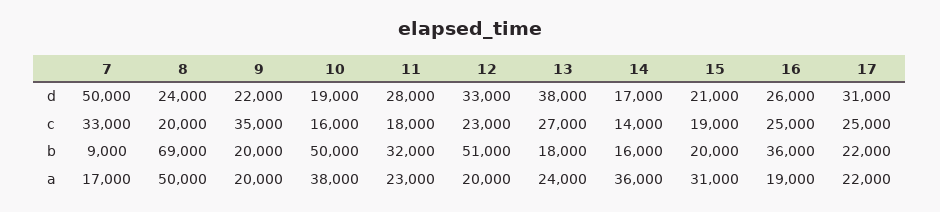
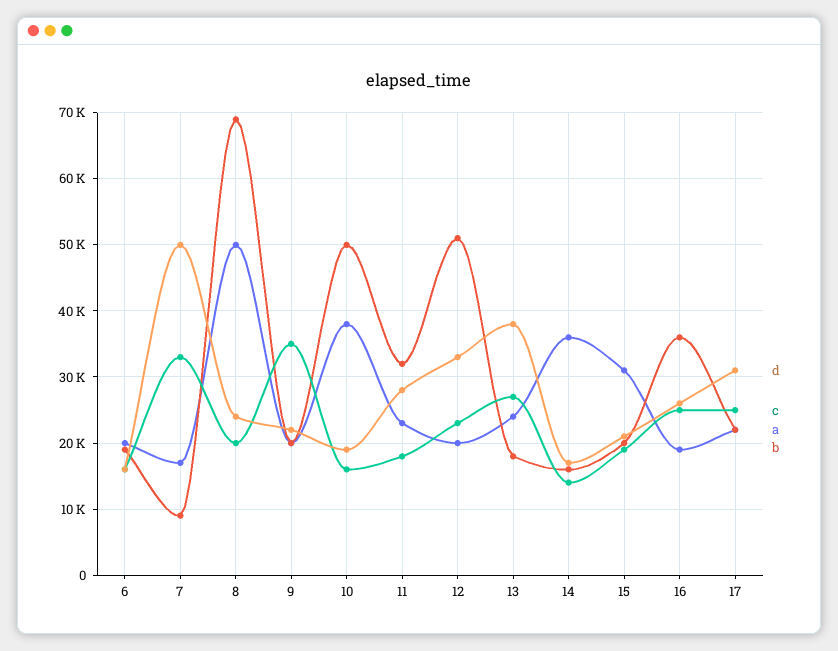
  {
    "d": {
      "7": 50000,
      "8": 24000,
      "9": 22000,
      "10": 19000,
      "11": 28000,
      "12": 33000,
      "13": 38000,
      "14": 17000,
      "15": 21000,
      "16": 26000,
-     "17": 31000
+     "17": 31000,
+     "6": 16000
    },
    "c": {
      "7": 33000,
      "8": 20000,
      "9": 35000,
      "10": 16000,
      "11": 18000,
      "12": 23000,
      "13": 27000,
      "14": 14000,
      "15": 19000,
      "16": 25000,
-     "17": 25000
+     "17": 25000,
+     "6": 16000
    },
    "b": {
      "7": 9000,
      "8": 69000,
      "9": 20000,
      "10": 50000,
      "11": 32000,
      "12": 51000,
      "13": 18000,
      "14": 16000,
      "15": 20000,
      "16": 36000,
-     "17": 22000
+     "17": 22000,
+     "6": 19000
    },
    "a": {
      "7": 17000,
      "8": 50000,
      "9": 20000,
      "10": 38000,
      "11": 23000,
      "12": 20000,
      "13": 24000,
      "14": 36000,
      "15": 31000,
      "16": 19000,
-     "17": 22000
+     "17": 22000,
+     "6": 20000
    }
  }

